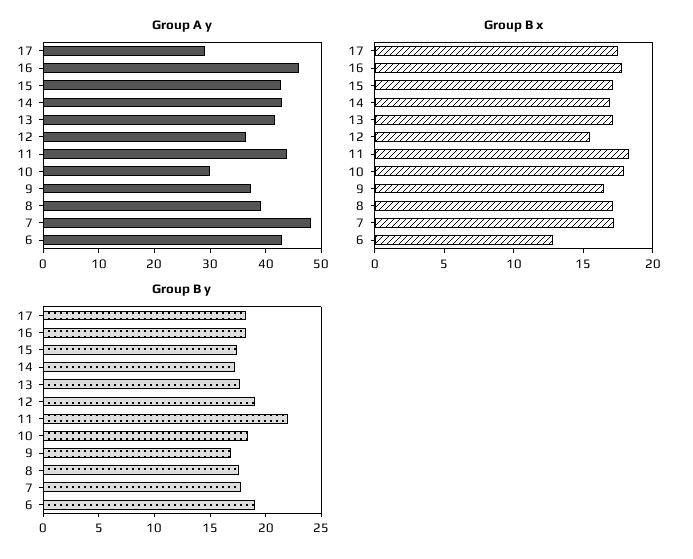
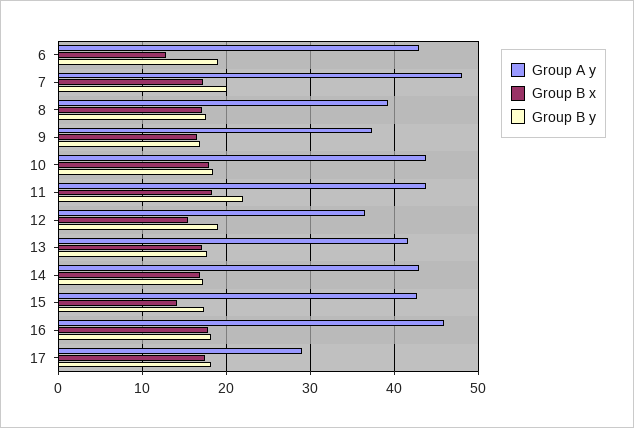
  {
    "Group A y": {
      "17": 29,
      "16": 46,
      "15": 43,
      "14": 43,
      "13": 42,
      "12": 37,
      "11": 44,
-     "10": 30,
+     "10": 44,
      "9": 37,
      "8": 39,
      "7": 48,
      "6": 43
    },
    "Group B x": {
      "17": 18,
      "16": 18,
-     "15": 17,
+     "15": 14,
      "14": 17,
      "13": 17,
      "12": 16,
      "11": 18,
      "10": 18,
      "9": 17,
      "8": 17,
      "7": 17,
      "6": 13
    },
    "Group B y": {
      "17": 18,
      "16": 18,
      "15": 17,
      "14": 17,
      "13": 18,
      "12": 19,
      "11": 22,
      "10": 18,
      "9": 17,
      "8": 18,
-     "7": 18,
+     "7": 20,
      "6": 19
    }
  }

